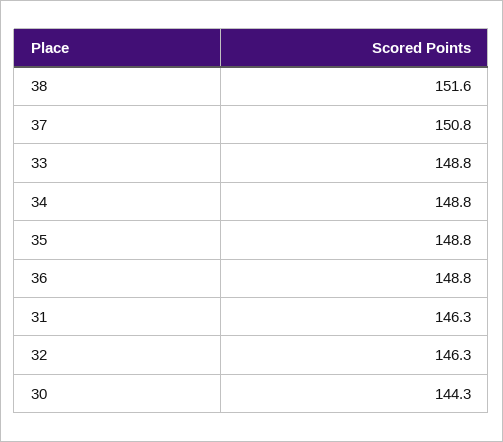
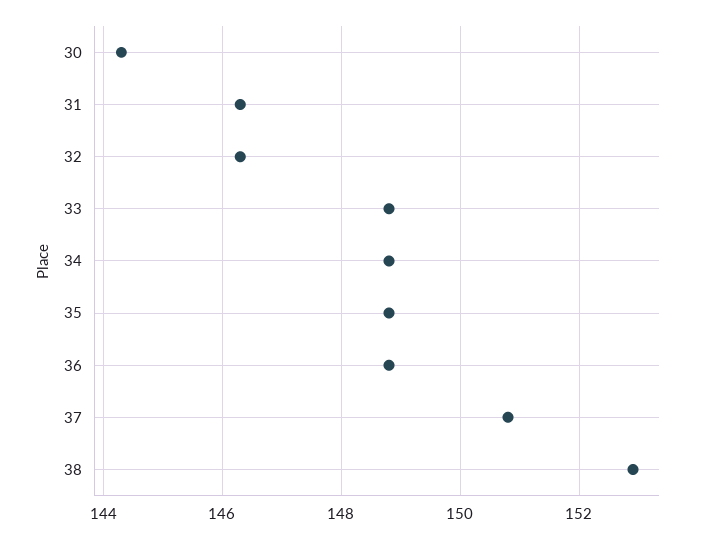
  {
-   "38": 151.6,
+   "38": 153,
    "37": 150.8,
    "33": 148.8,
    "34": 148.8,
    "35": 148.8,
    "36": 148.8,
    "31": 146.3,
    "32": 146.3,
    "30": 144.3
  }

